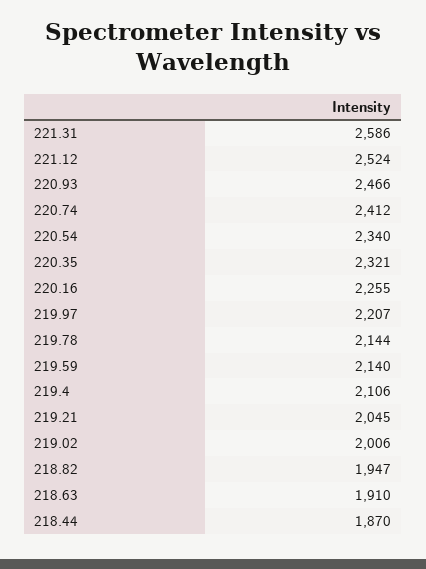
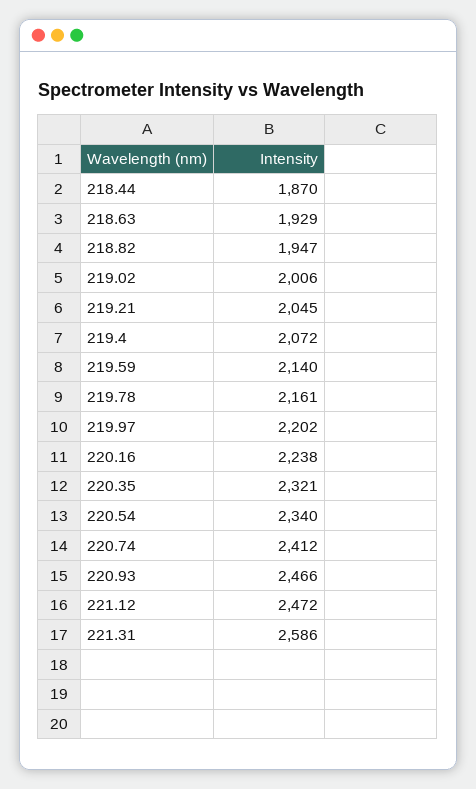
  {
    "221.31": 2586,
-   "221.12": 2524,
+   "221.12": 2472,
    "220.93": 2466,
    "220.74": 2412,
    "220.54": 2340,
    "220.35": 2321,
-   "220.16": 2255,
+   "220.16": 2238,
-   "219.97": 2207,
+   "219.97": 2202,
-   "219.78": 2144,
+   "219.78": 2161,
    "219.59": 2140,
-   "219.4": 2106,
+   "219.4": 2072,
    "219.21": 2045,
    "219.02": 2006,
    "218.82": 1947,
-   "218.63": 1910,
+   "218.63": 1929,
    "218.44": 1870
  }

